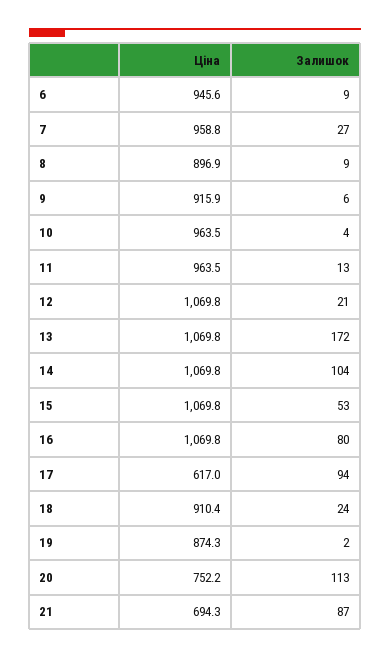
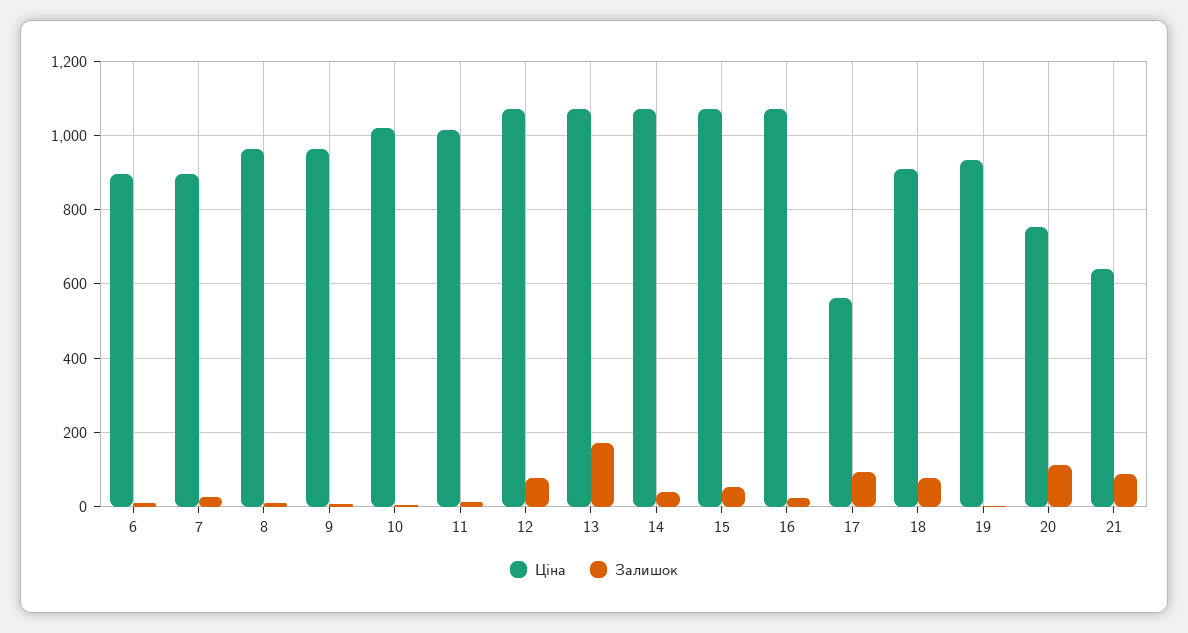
  {
    "Ціна": {
-     "6": 945.6,
+     "6": 900,
-     "7": 958.8,
+     "7": 900,
-     "8": 896.9,
+     "8": 960,
-     "9": 915.9,
+     "9": 960,
-     "10": 963.5,
+     "10": 1020,
-     "11": 963.5,
+     "11": 1020,
      "12": 1069.8,
      "13": 1069.8,
      "14": 1069.8,
      "15": 1069.8,
      "16": 1069.8,
-     "17": 617,
+     "17": 560,
      "18": 910.4,
-     "19": 874.3,
+     "19": 940,
      "20": 752.2,
-     "21": 694.3
+     "21": 640
    },
    "Залишок": {
      "6": 9,
      "7": 27,
      "8": 9,
      "9": 6,
      "10": 4,
      "11": 13,
-     "12": 21,
+     "12": 80,
      "13": 172,
-     "14": 104,
+     "14": 40,
      "15": 53,
-     "16": 80,
+     "16": 20,
      "17": 94,
-     "18": 24,
+     "18": 80,
      "19": 2,
      "20": 113,
      "21": 87
    }
  }

